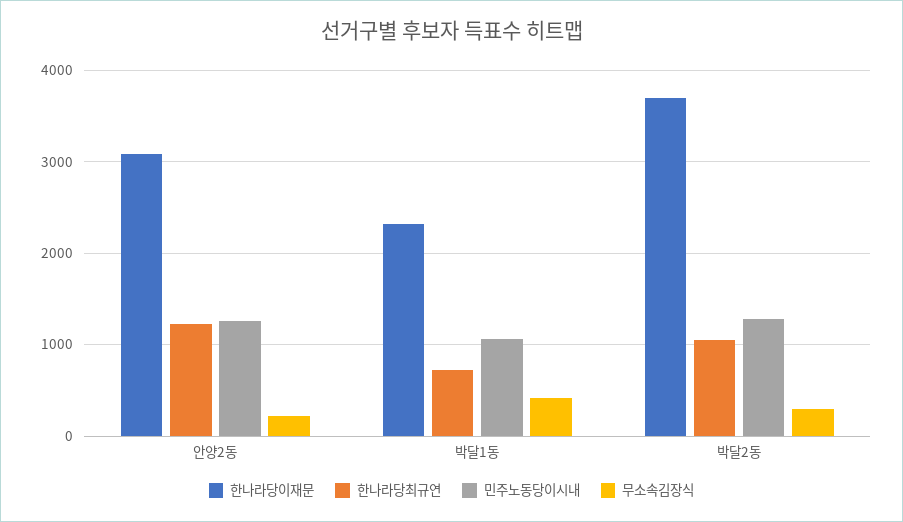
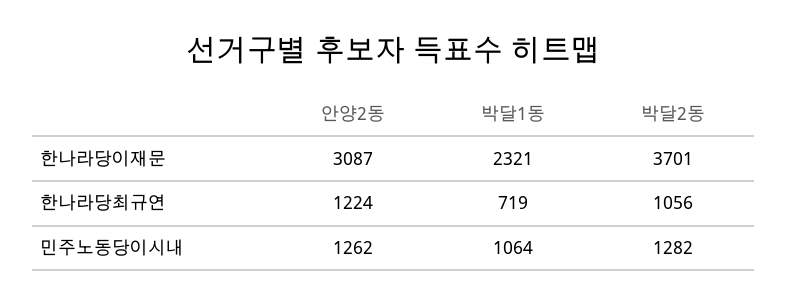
  {
    "한나라당이재문": {
      "안양2동": 3087,
      "박달1동": 2321,
      "박달2동": 3701
    },
    "한나라당최규연": {
      "안양2동": 1224,
      "박달1동": 719,
      "박달2동": 1056
    },
    "민주노동당이시내": {
      "안양2동": 1262,
      "박달1동": 1064,
      "박달2동": 1282
-   },
+   }
-   "무소속김장식": {
-     "안양2동": 200,
-     "박달1동": 400,
-     "박달2동": 300
-   }
  }

